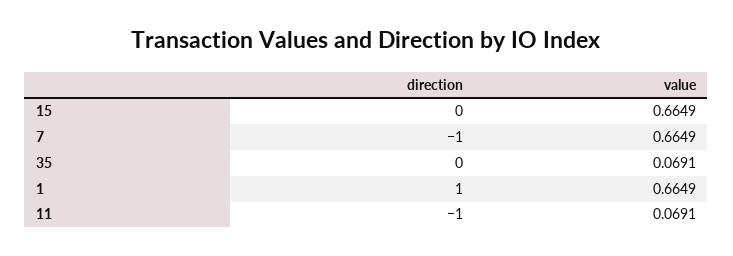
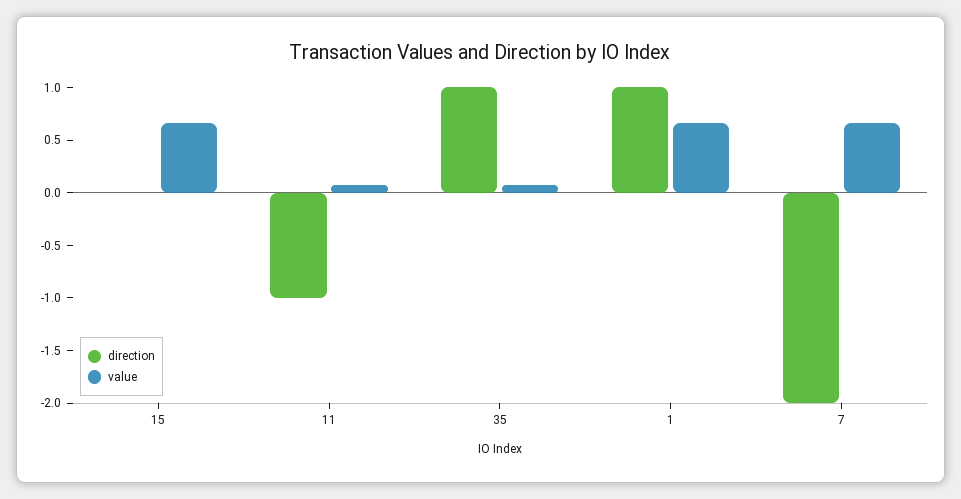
  {
    "direction": {
      "15": 0,
-     "7": -1,
+     "7": -2,
-     "35": 0,
+     "35": 1,
      "1": 1,
      "11": -1
    },
    "value": {
      "15": 0.6649,
      "7": 0.6649,
      "35": 0.0691,
      "1": 0.6649,
      "11": 0.0691
    }
  }

